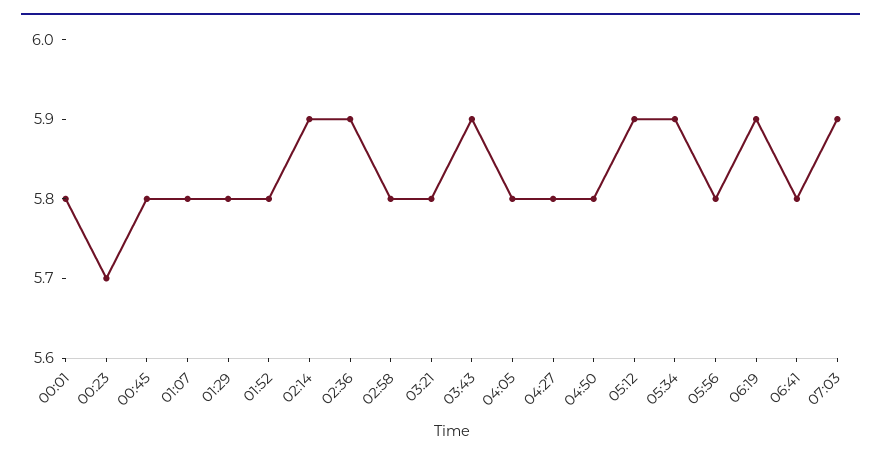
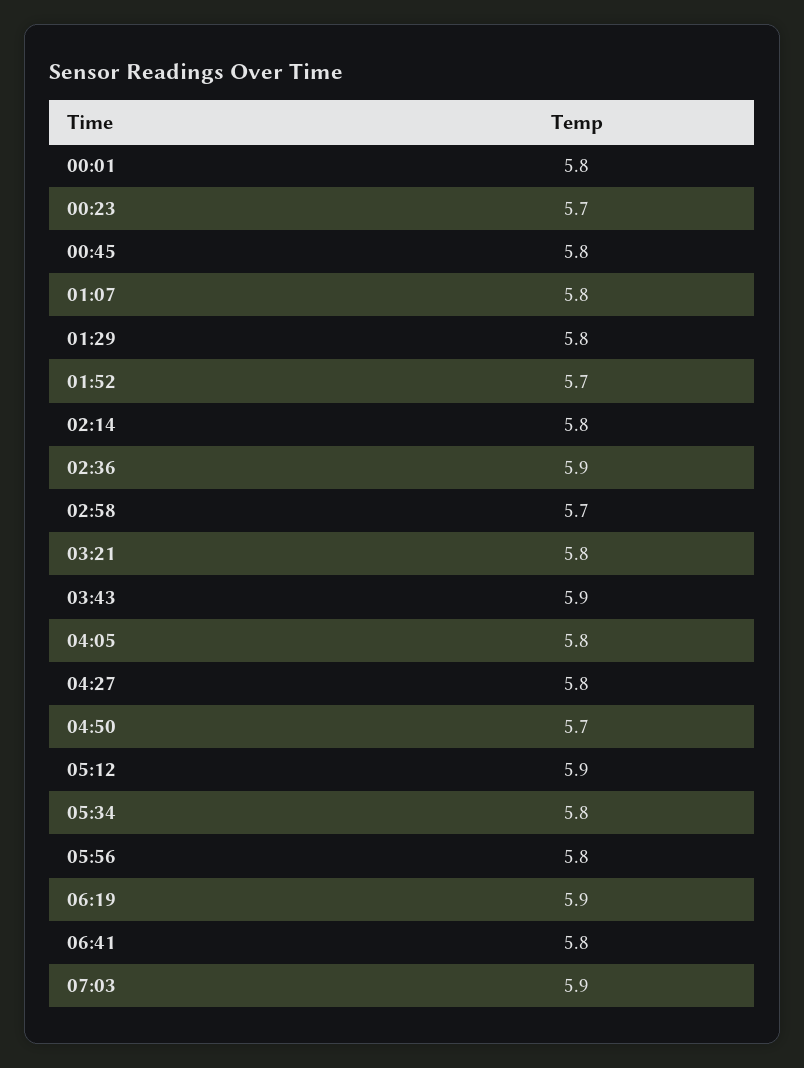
  {
    "00:01": 5.8,
    "00:23": 5.7,
    "00:45": 5.8,
    "01:07": 5.8,
    "01:29": 5.8,
-   "01:52": 5.8,
+   "01:52": 5.7,
-   "02:14": 5.9,
+   "02:14": 5.8,
    "02:36": 5.9,
-   "02:58": 5.8,
+   "02:58": 5.7,
    "03:21": 5.8,
    "03:43": 5.9,
    "04:05": 5.8,
    "04:27": 5.8,
-   "04:50": 5.8,
+   "04:50": 5.7,
    "05:12": 5.9,
-   "05:34": 5.9,
+   "05:34": 5.8,
    "05:56": 5.8,
    "06:19": 5.9,
    "06:41": 5.8,
    "07:03": 5.9
  }

